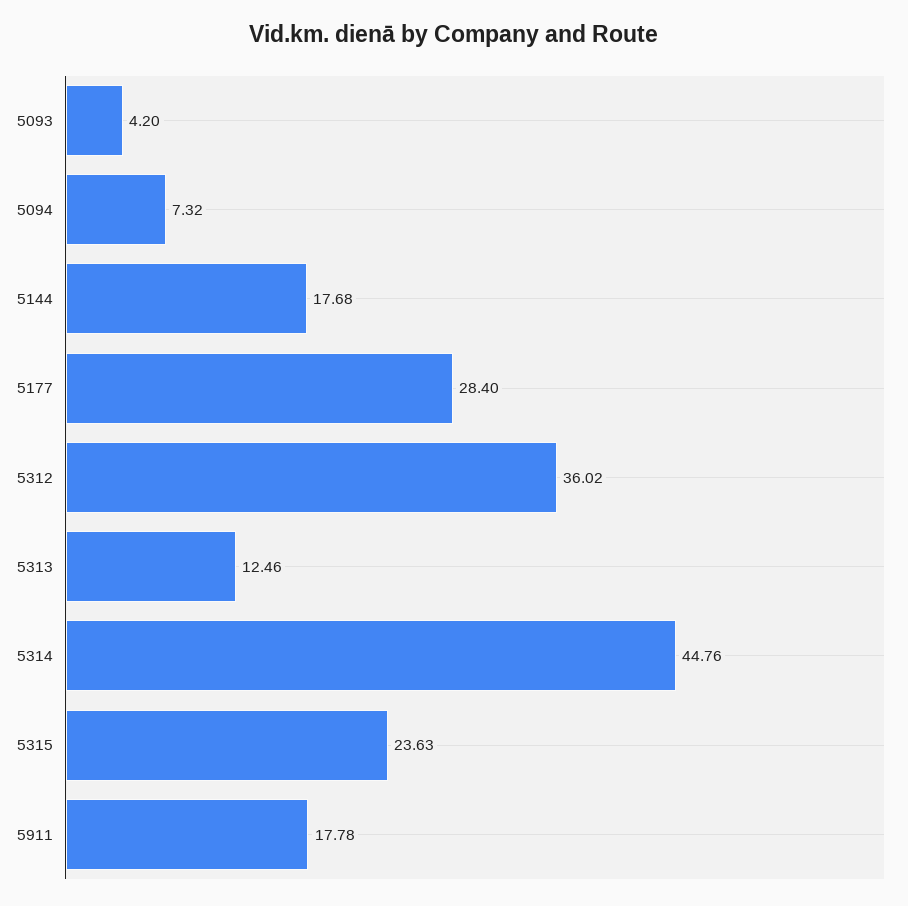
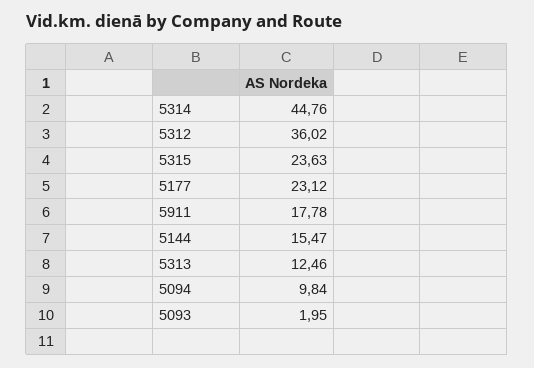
  {
-   "5093": 4.2,
+   "5093": 1.95,
-   "5094": 7.32,
+   "5094": 9.84,
-   "5144": 17.68,
+   "5144": 15.47,
-   "5177": 28.4,
+   "5177": 23.12,
    "5312": 36.02,
    "5313": 12.46,
    "5314": 44.76,
    "5315": 23.63,
    "5911": 17.78
  }

